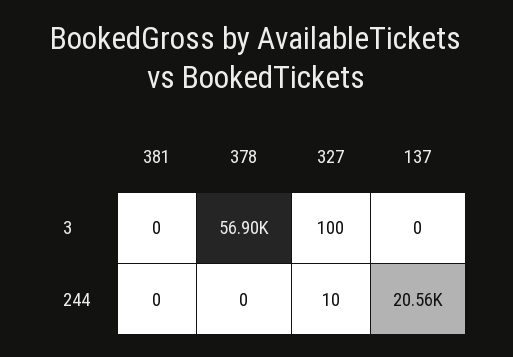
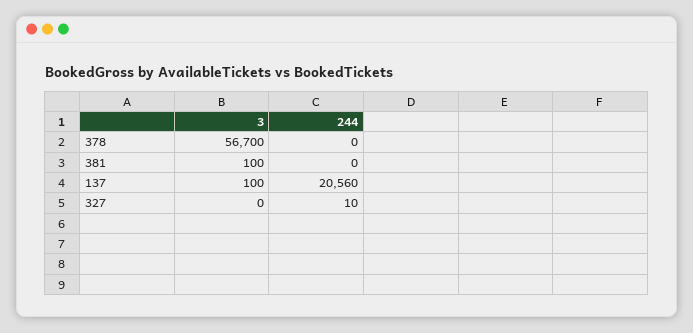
  {
    "381": {
-     "3": 0,
+     "3": 100,
      "244": 0
    },
    "378": {
-     "3": 56900,
+     "3": 56700,
      "244": 0
    },
    "327": {
-     "3": 100,
+     "3": 0,
      "244": 10
    },
    "137": {
-     "3": 0,
+     "3": 100,
      "244": 20560
    }
  }

